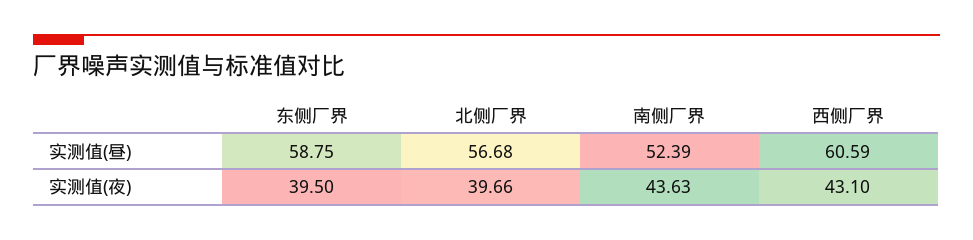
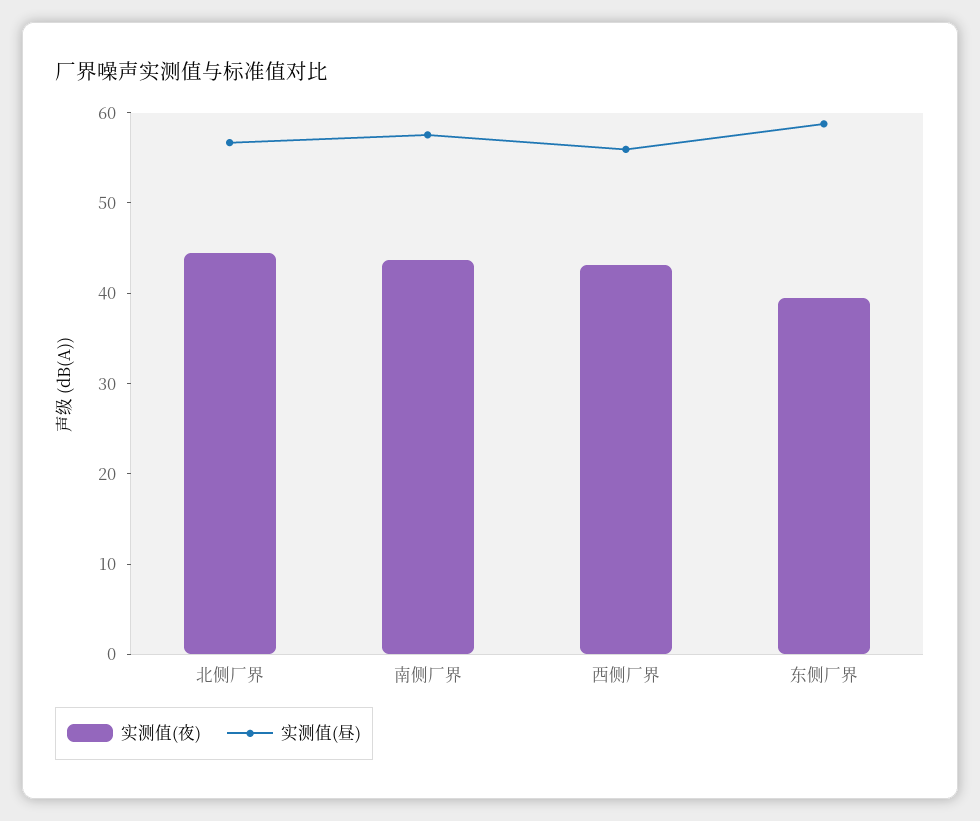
  {
    "实测值(昼)": {
      "东侧厂界": 58.75,
      "北侧厂界": 56.68,
-     "南侧厂界": 52.39,
+     "南侧厂界": 58,
-     "西侧厂界": 60.59
+     "西侧厂界": 56
    },
    "实测值(夜)": {
      "东侧厂界": 39.5,
-     "北侧厂界": 39.66,
+     "北侧厂界": 44,
      "南侧厂界": 43.63,
      "西侧厂界": 43.1
    }
  }

